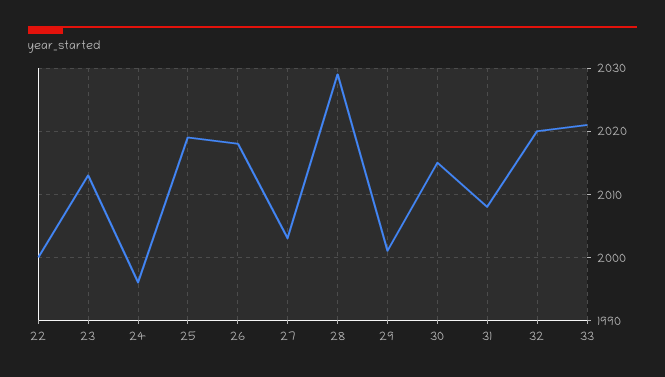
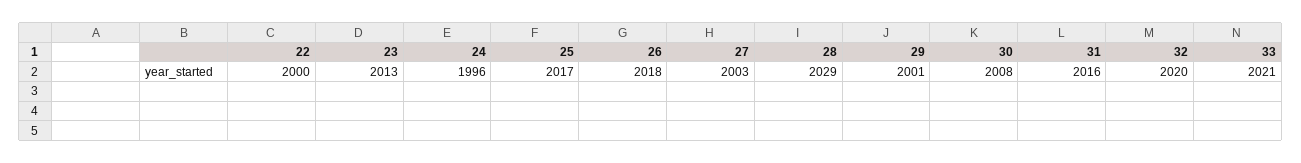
  {
    "22": 2000,
    "23": 2013,
    "24": 1996,
-   "25": 2019,
+   "25": 2017,
    "26": 2018,
    "27": 2003,
    "28": 2029,
    "29": 2001,
-   "30": 2015,
+   "30": 2008,
-   "31": 2008,
+   "31": 2016,
    "32": 2020,
    "33": 2021
  }

